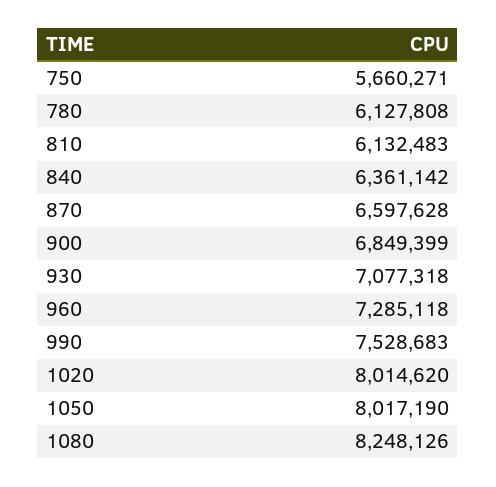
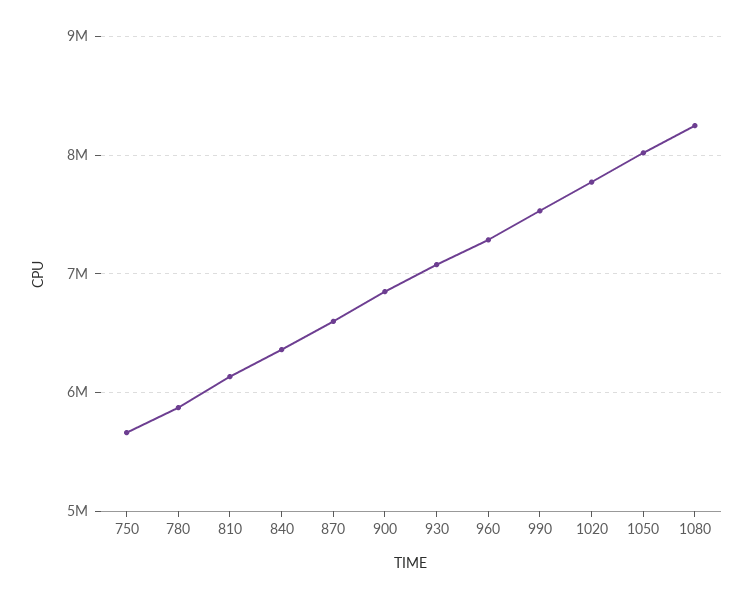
  {
    "750": 5660271,
-   "780": 6127808,
+   "780": 5900000,
    "810": 6132483,
    "840": 6361142,
    "870": 6597628,
    "900": 6849399,
    "930": 7077318,
    "960": 7285118,
    "990": 7528683,
-   "1020": 8014620,
+   "1020": 7800000,
    "1050": 8017190,
    "1080": 8248126
  }

